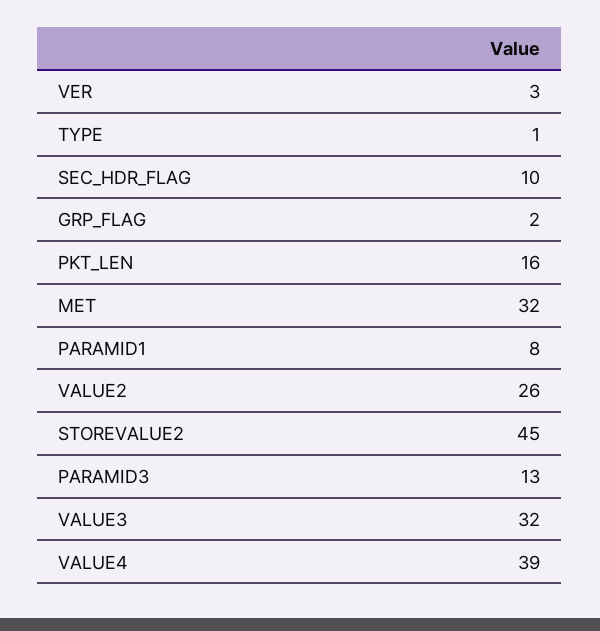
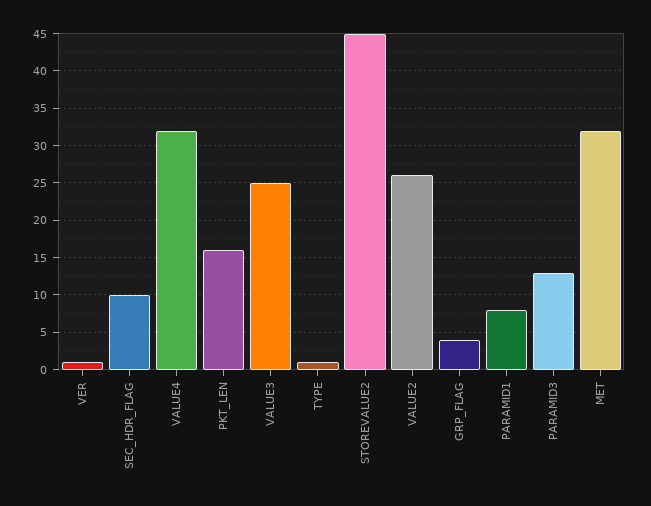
  {
-   "VER": 3,
+   "VER": 1,
    "TYPE": 1,
    "SEC_HDR_FLAG": 10,
-   "GRP_FLAG": 2,
+   "GRP_FLAG": 4,
    "PKT_LEN": 16,
    "MET": 32,
    "PARAMID1": 8,
    "VALUE2": 26,
    "STOREVALUE2": 45,
    "PARAMID3": 13,
-   "VALUE3": 32,
+   "VALUE3": 25,
-   "VALUE4": 39
+   "VALUE4": 32
  }

